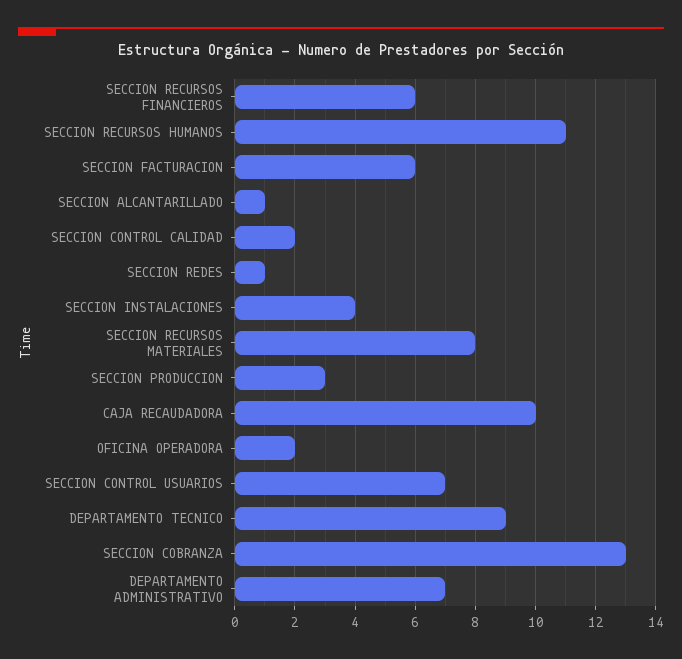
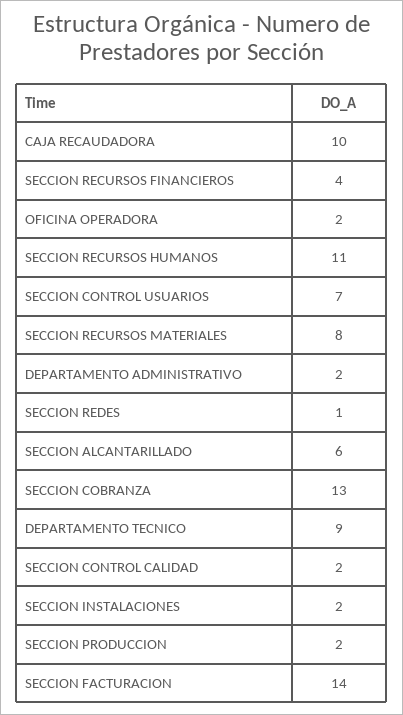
  {
-   "SECCION RECURSOS FINANCIEROS": 6,
+   "SECCION RECURSOS FINANCIEROS": 4,
    "SECCION RECURSOS HUMANOS": 11,
-   "SECCION FACTURACION": 6,
+   "SECCION FACTURACION": 14,
-   "SECCION ALCANTARILLADO": 1,
+   "SECCION ALCANTARILLADO": 6,
    "SECCION CONTROL CALIDAD": 2,
    "SECCION REDES": 1,
-   "SECCION INSTALACIONES": 4,
+   "SECCION INSTALACIONES": 2,
    "SECCION RECURSOS MATERIALES": 8,
-   "SECCION PRODUCCION": 3,
+   "SECCION PRODUCCION": 2,
    "CAJA RECAUDADORA": 10,
    "OFICINA OPERADORA": 2,
    "SECCION CONTROL USUARIOS": 7,
    "DEPARTAMENTO TECNICO": 9,
    "SECCION COBRANZA": 13,
-   "DEPARTAMENTO ADMINISTRATIVO": 7
+   "DEPARTAMENTO ADMINISTRATIVO": 2
  }

